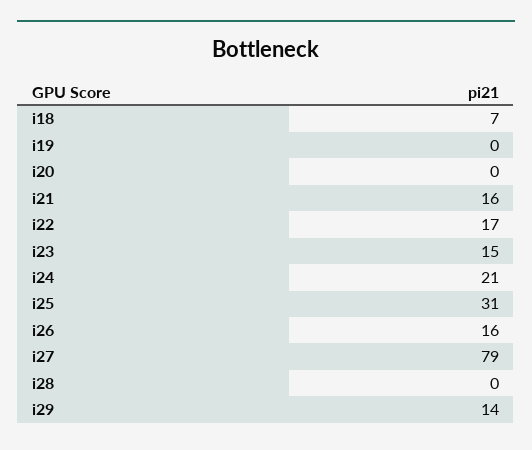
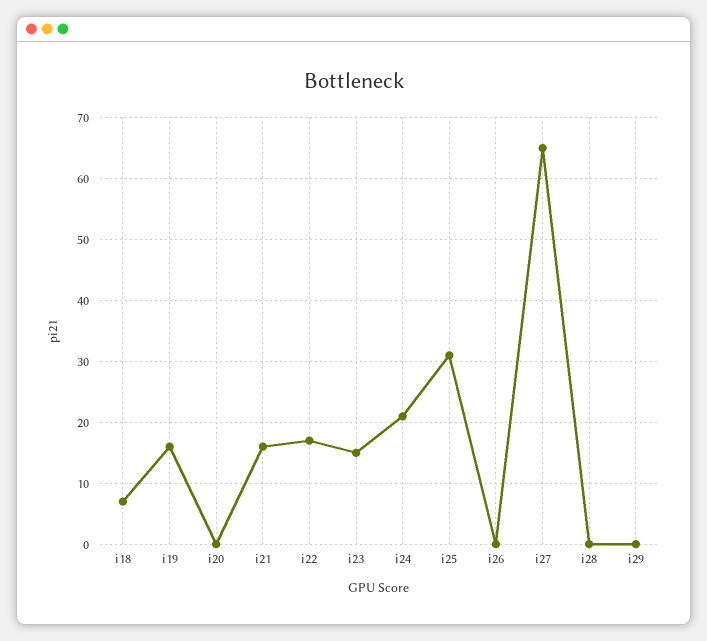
  {
    "i18": 7,
-   "i19": 0,
+   "i19": 16,
    "i20": 0,
    "i21": 16,
    "i22": 17,
    "i23": 15,
    "i24": 21,
    "i25": 31,
-   "i26": 16,
+   "i26": 0,
-   "i27": 79,
+   "i27": 65,
    "i28": 0,
-   "i29": 14
+   "i29": 0
  }

